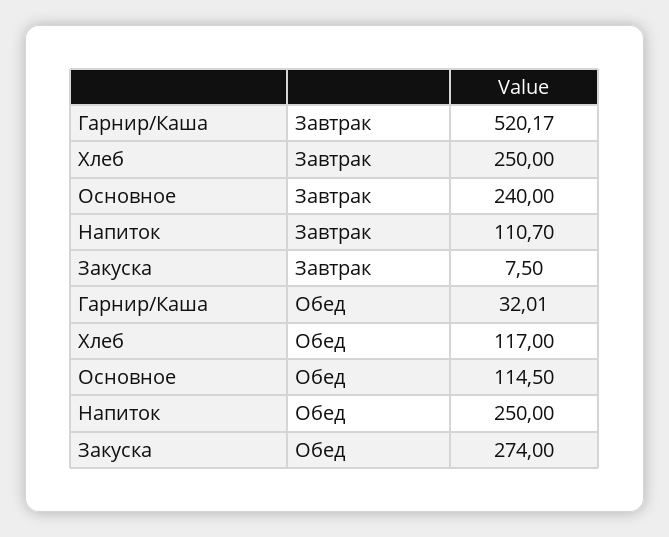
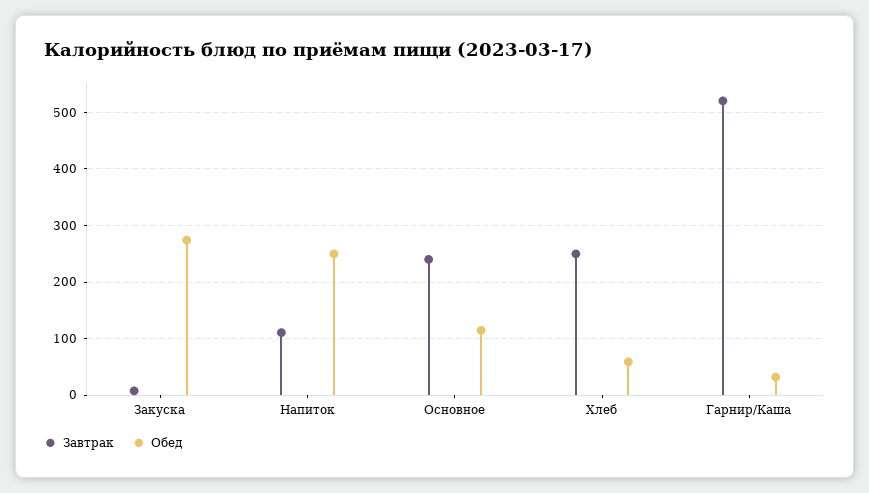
  {
    "Завтрак": {
      "Гарнир/Каша": 520.17,
      "Хлеб": 250,
      "Основное": 240,
      "Напиток": 110.7,
      "Закуска": 7.5
    },
    "Обед": {
      "Гарнир/Каша": 32.01,
-     "Хлеб": 117,
+     "Хлеб": 60,
      "Основное": 114.5,
      "Напиток": 250,
      "Закуска": 274
    }
  }

